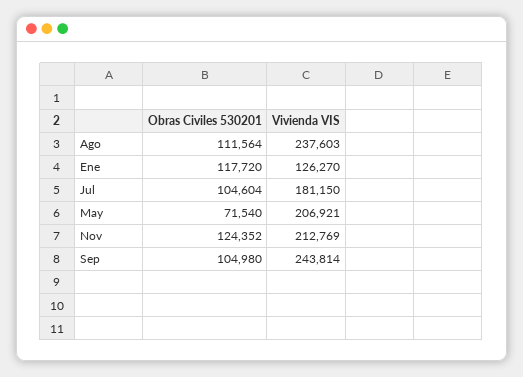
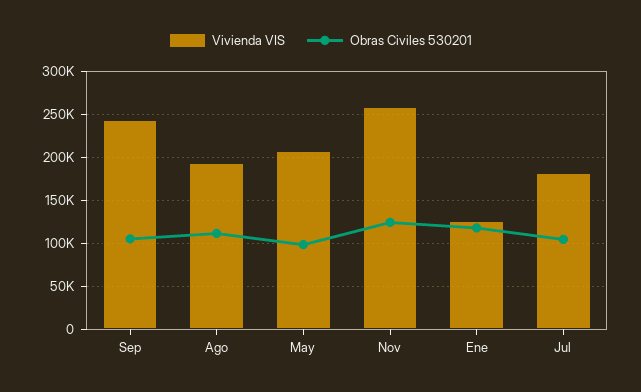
  {
    "Obras Civiles 530201": {
      "Ago": 111564,
      "Ene": 117720,
      "Jul": 104604,
-     "May": 71540,
+     "May": 100000,
      "Nov": 124352,
      "Sep": 104980
    },
    "Vivienda VIS": {
-     "Ago": 237603,
+     "Ago": 190000,
      "Ene": 126270,
      "Jul": 181150,
      "May": 206921,
-     "Nov": 212769,
+     "Nov": 260000,
      "Sep": 243814
    }
  }

